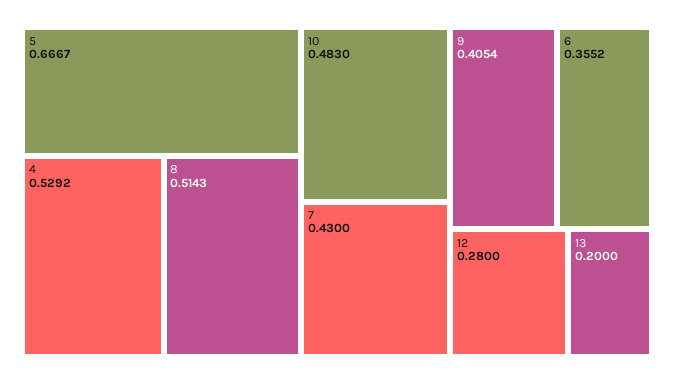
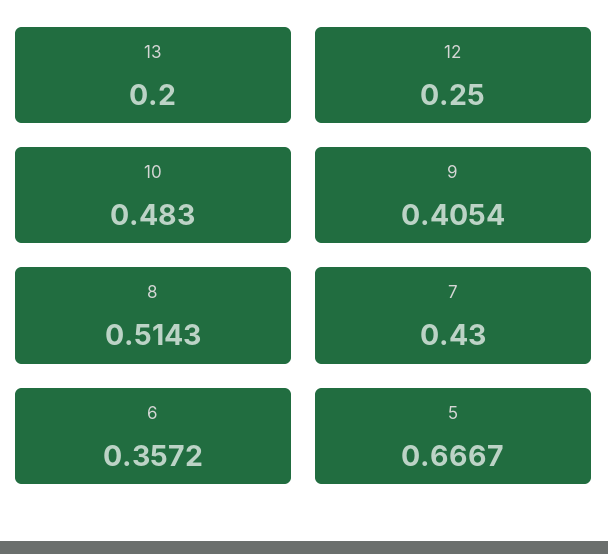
  {
    "5": 0.6667,
-   "4": 0.5292,
    "8": 0.5143,
    "10": 0.483,
    "7": 0.43,
    "9": 0.4054,
-   "6": 0.3552,
+   "6": 0.3572,
-   "12": 0.28,
+   "12": 0.25,
    "13": 0.2
  }

